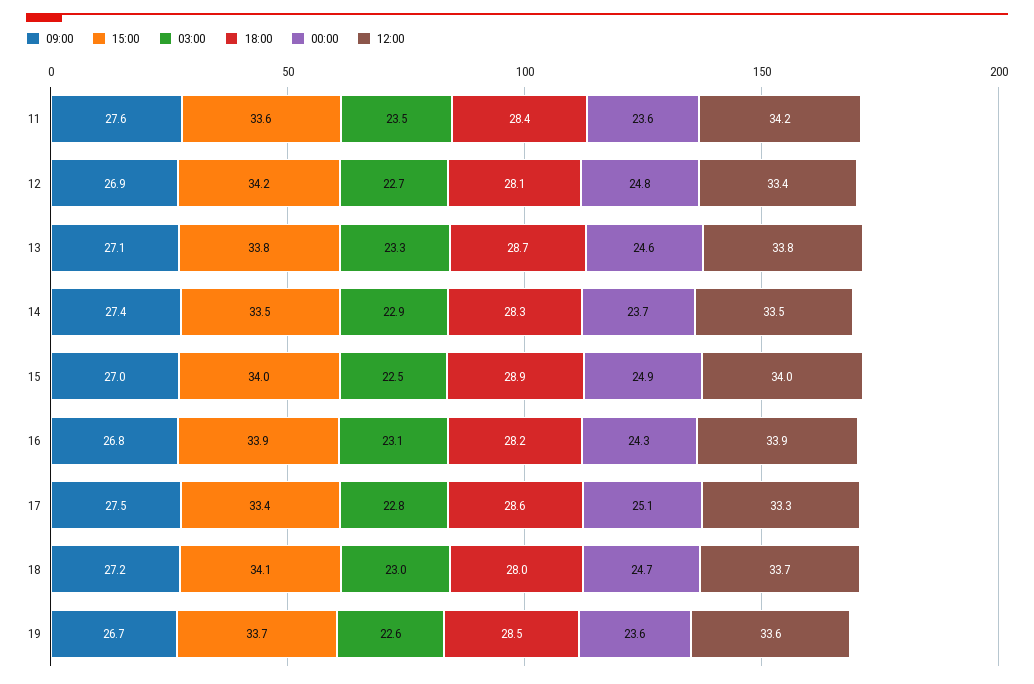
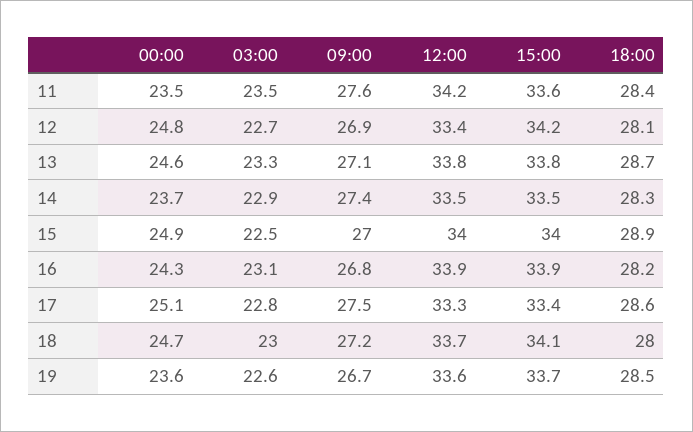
  {
    "09:00": {
      "11": 27.6,
      "12": 26.9,
      "13": 27.1,
      "14": 27.4,
      "15": 27,
      "16": 26.8,
      "17": 27.5,
      "18": 27.2,
      "19": 26.7
    },
    "15:00": {
      "11": 33.6,
      "12": 34.2,
      "13": 33.8,
      "14": 33.5,
      "15": 34,
      "16": 33.9,
      "17": 33.4,
      "18": 34.1,
      "19": 33.7
    },
    "03:00": {
      "11": 23.5,
      "12": 22.7,
      "13": 23.3,
      "14": 22.9,
      "15": 22.5,
      "16": 23.1,
      "17": 22.8,
      "18": 23,
      "19": 22.6
    },
    "18:00": {
      "11": 28.4,
      "12": 28.1,
      "13": 28.7,
      "14": 28.3,
      "15": 28.9,
      "16": 28.2,
      "17": 28.6,
      "18": 28,
      "19": 28.5
    },
    "00:00": {
-     "11": 23.6,
+     "11": 23.5,
      "12": 24.8,
      "13": 24.6,
      "14": 23.7,
      "15": 24.9,
      "16": 24.3,
      "17": 25.1,
      "18": 24.7,
      "19": 23.6
    },
    "12:00": {
      "11": 34.2,
      "12": 33.4,
      "13": 33.8,
      "14": 33.5,
      "15": 34,
      "16": 33.9,
      "17": 33.3,
      "18": 33.7,
      "19": 33.6
    }
  }

